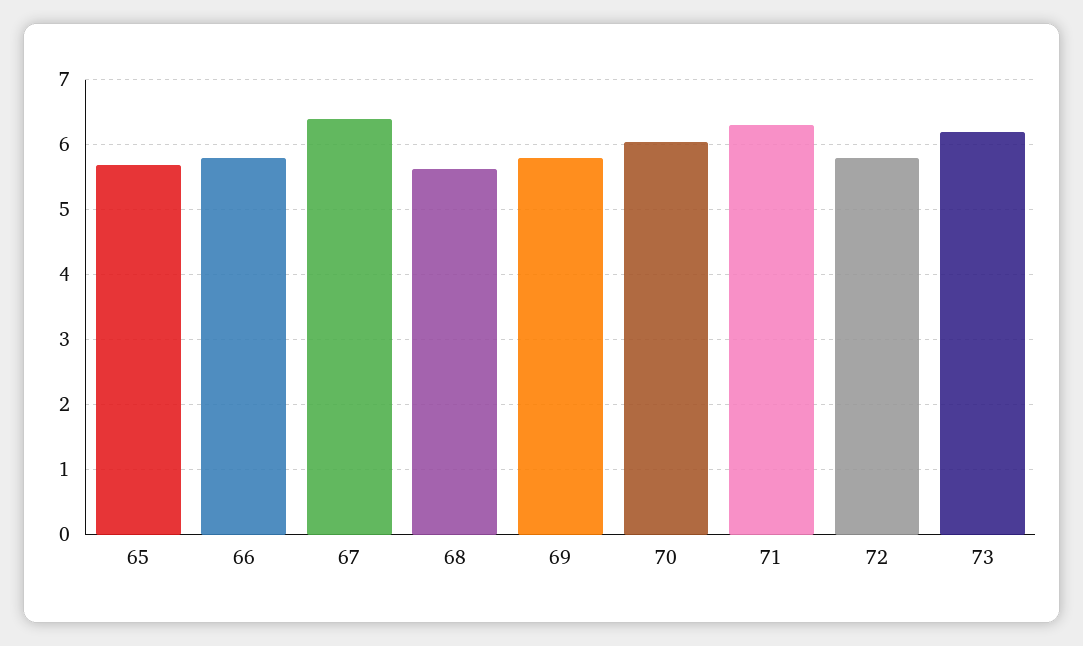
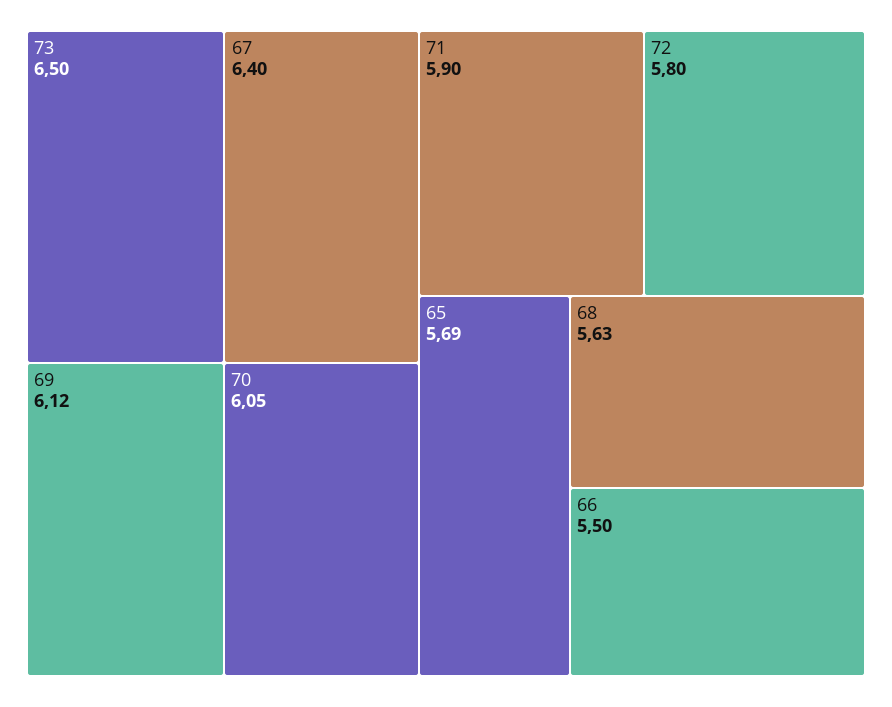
  {
    "65": 5.69,
-   "66": 5.8,
+   "66": 5.5,
    "67": 6.4,
    "68": 5.63,
-   "69": 5.8,
+   "69": 6.12,
    "70": 6.05,
-   "71": 6.3,
+   "71": 5.9,
    "72": 5.8,
-   "73": 6.2
+   "73": 6.5
  }

